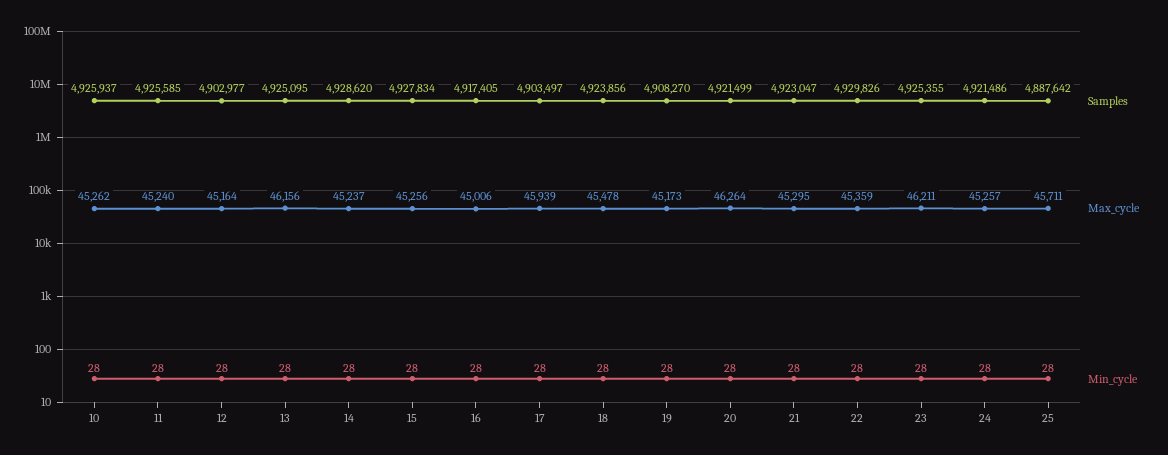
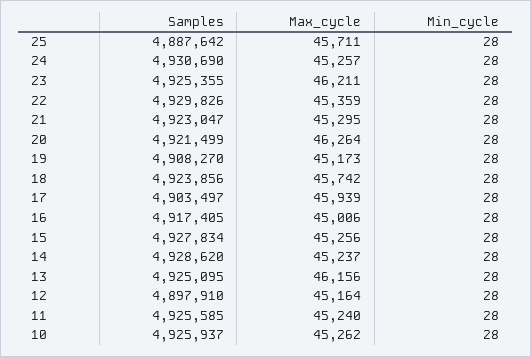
  {
    "Samples": {
      "10": 4925937,
      "11": 4925585,
-     "12": 4902977,
+     "12": 4897910,
      "13": 4925095,
      "14": 4928620,
      "15": 4927834,
      "16": 4917405,
      "17": 4903497,
      "18": 4923856,
      "19": 4908270,
      "20": 4921499,
      "21": 4923047,
      "22": 4929826,
      "23": 4925355,
-     "24": 4921486,
+     "24": 4930690,
      "25": 4887642
    },
    "Max_cycle": {
      "10": 45262,
      "11": 45240,
      "12": 45164,
      "13": 46156,
      "14": 45237,
      "15": 45256,
      "16": 45006,
      "17": 45939,
-     "18": 45478,
+     "18": 45742,
      "19": 45173,
      "20": 46264,
      "21": 45295,
      "22": 45359,
      "23": 46211,
      "24": 45257,
      "25": 45711
    },
    "Min_cycle": {
      "10": 28,
      "11": 28,
      "12": 28,
      "13": 28,
      "14": 28,
      "15": 28,
      "16": 28,
      "17": 28,
      "18": 28,
      "19": 28,
      "20": 28,
      "21": 28,
      "22": 28,
      "23": 28,
      "24": 28,
      "25": 28
    }
  }

